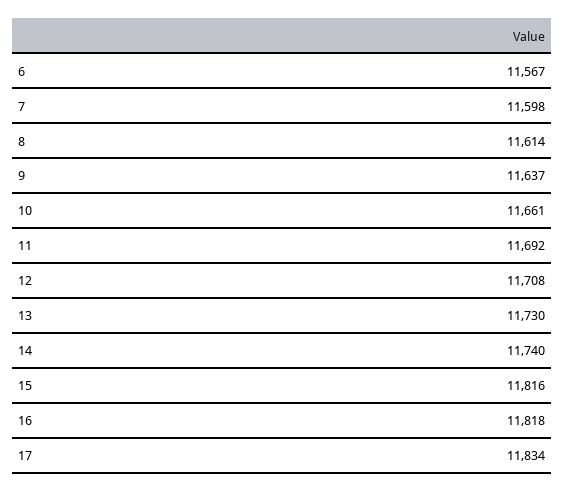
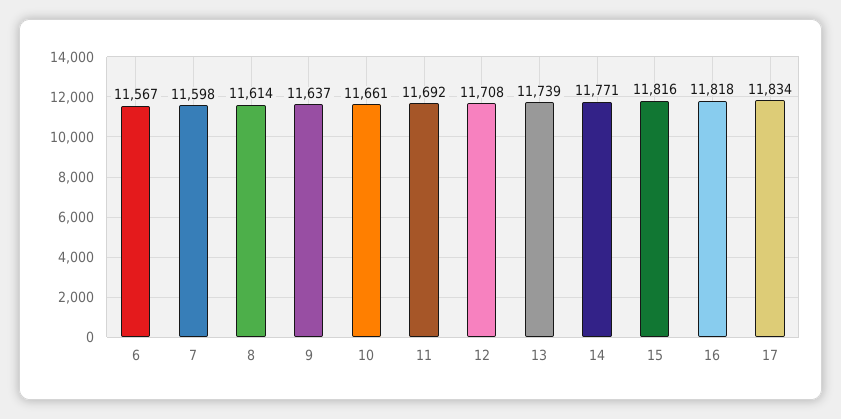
  {
    "6": 11567,
    "7": 11598,
    "8": 11614,
    "9": 11637,
    "10": 11661,
    "11": 11692,
    "12": 11708,
-   "13": 11730,
+   "13": 11739,
-   "14": 11740,
+   "14": 11771,
    "15": 11816,
    "16": 11818,
    "17": 11834
  }

